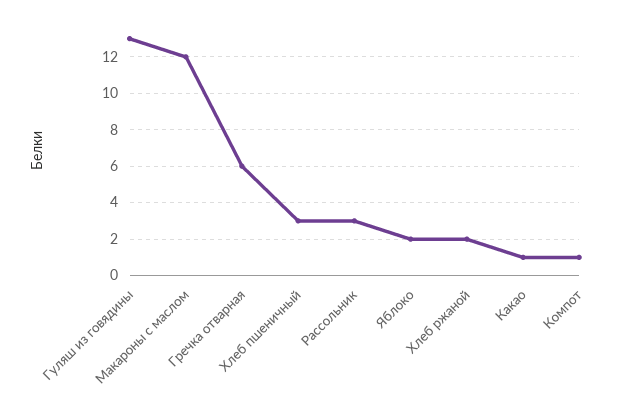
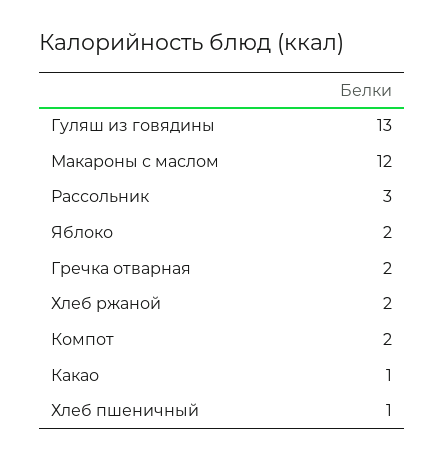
  {
    "Гуляш из говядины": 13,
    "Макароны с маслом": 12,
-   "Гречка отварная": 6,
+   "Гречка отварная": 2,
-   "Хлеб пшеничный": 3,
+   "Хлеб пшеничный": 1,
    "Рассольник": 3,
    "Яблоко": 2,
    "Хлеб ржаной": 2,
    "Какао": 1,
-   "Компот": 1
+   "Компот": 2
  }

